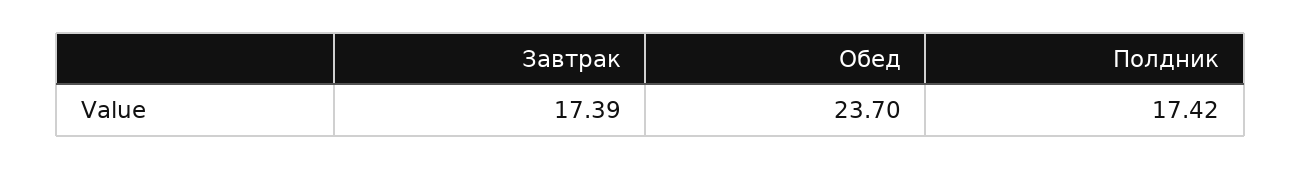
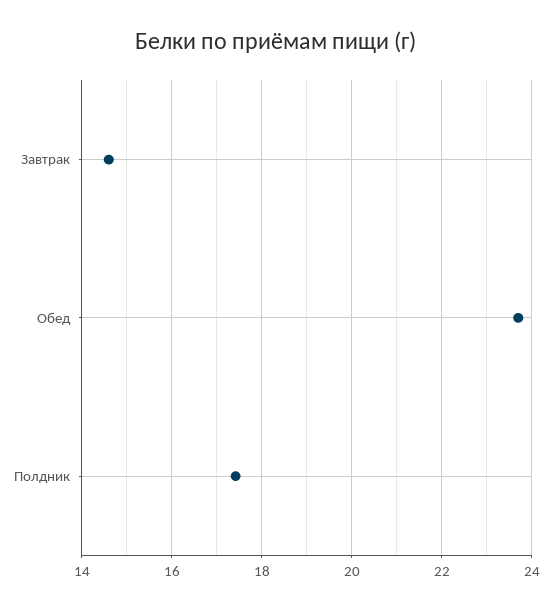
  {
-   "Завтрак": 17.39,
+   "Завтрак": 14.6,
    "Обед": 23.7,
    "Полдник": 17.42
  }

